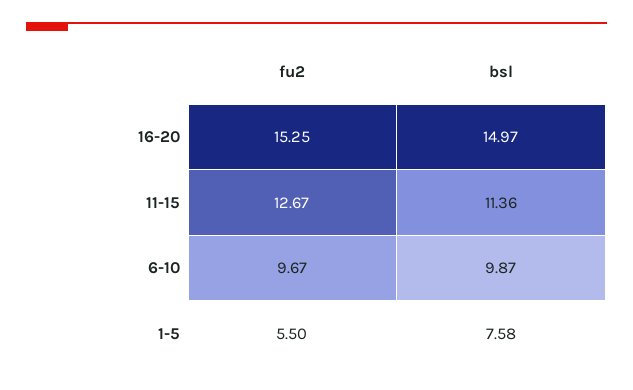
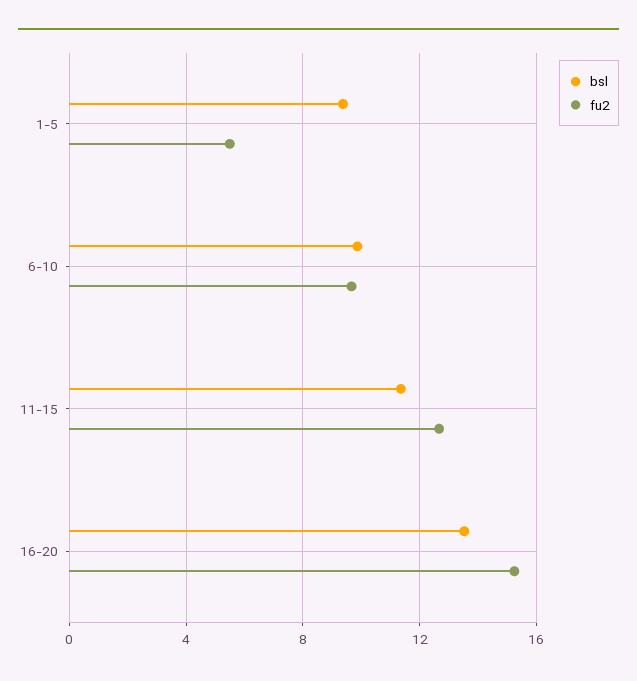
  {
    "fu2": {
      "16-20": 15.25,
      "11-15": 12.67,
      "6-10": 9.67,
      "1-5": 5.5
    },
    "bsl": {
-     "16-20": 14.97,
+     "16-20": 13.5,
      "11-15": 11.36,
      "6-10": 9.87,
-     "1-5": 7.58
+     "1-5": 9.5
    }
  }

